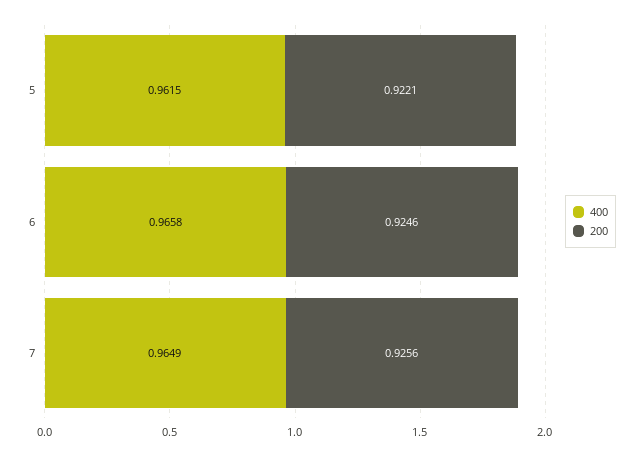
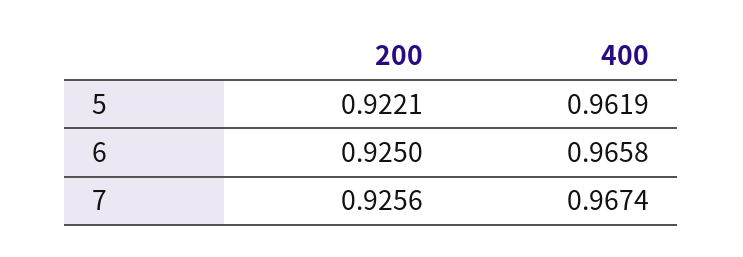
  {
    "400": {
-     "5": 0.9615,
+     "5": 0.9619,
      "6": 0.9658,
-     "7": 0.9649
+     "7": 0.9674
    },
    "200": {
      "5": 0.9221,
-     "6": 0.9246,
+     "6": 0.925,
      "7": 0.9256
    }
  }

